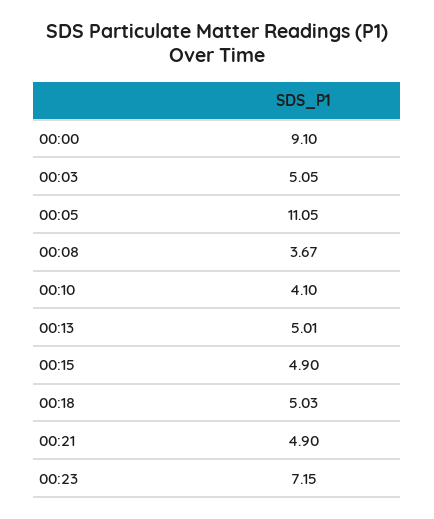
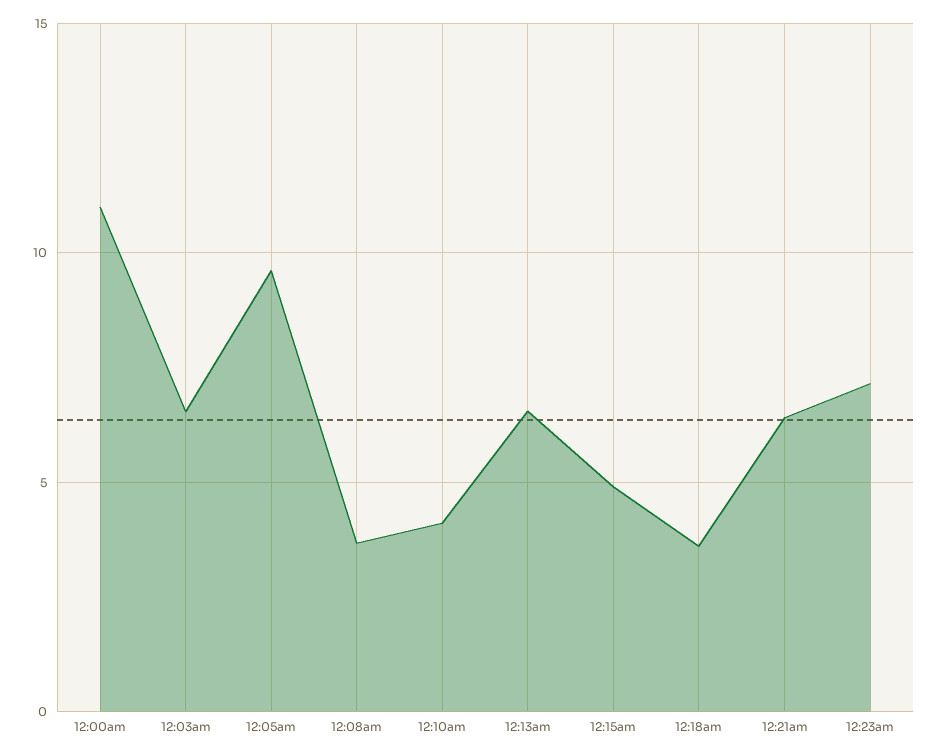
  {
-   "00:00": 9.1,
+   "00:00": 11,
-   "00:03": 5.05,
+   "00:03": 6.5,
-   "00:05": 11.05,
+   "00:05": 9.5,
    "00:08": 3.67,
    "00:10": 4.1,
-   "00:13": 5.01,
+   "00:13": 6.5,
    "00:15": 4.9,
-   "00:18": 5.03,
+   "00:18": 3.5,
-   "00:21": 4.9,
+   "00:21": 6.5,
    "00:23": 7.15
  }

